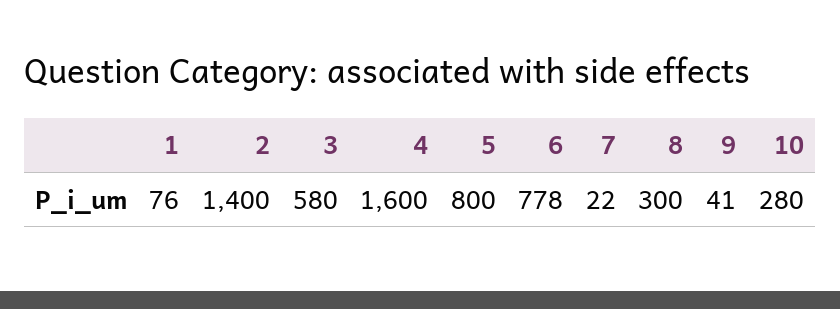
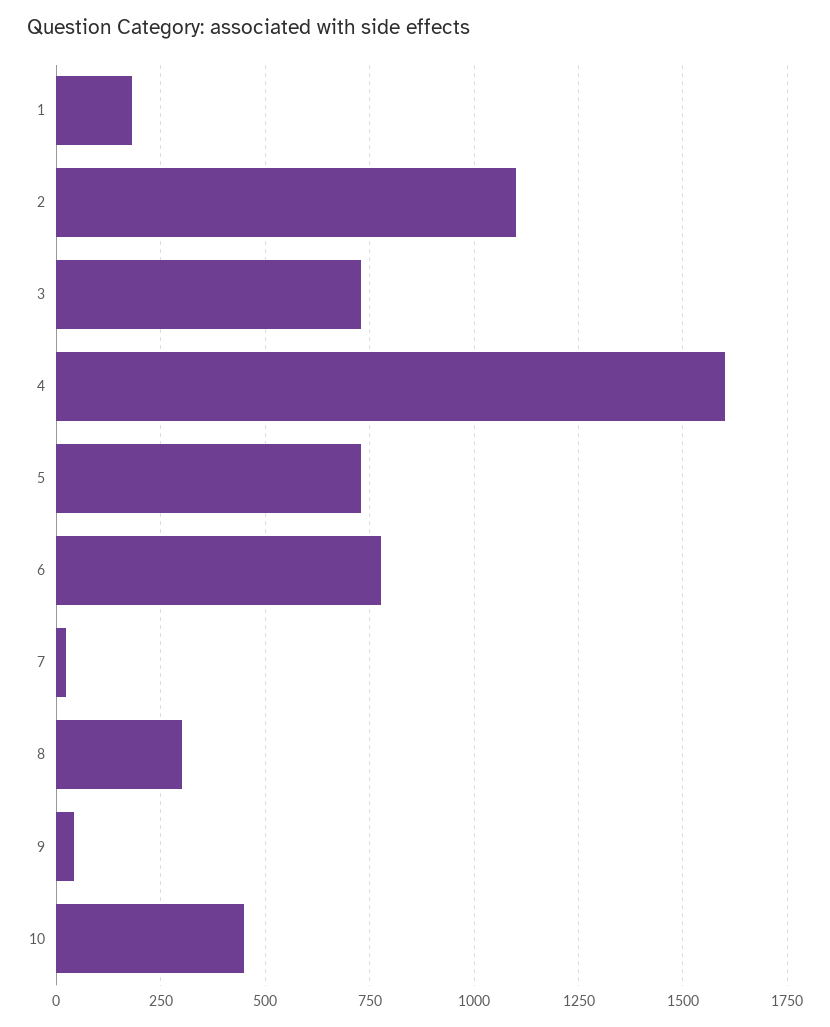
  {
-   "1": 76,
+   "1": 175,
-   "2": 1400,
+   "2": 1100,
-   "3": 580,
+   "3": 725,
    "4": 1600,
-   "5": 800,
+   "5": 725,
    "6": 778,
    "7": 22,
    "8": 300,
    "9": 41,
-   "10": 280
+   "10": 450
  }

